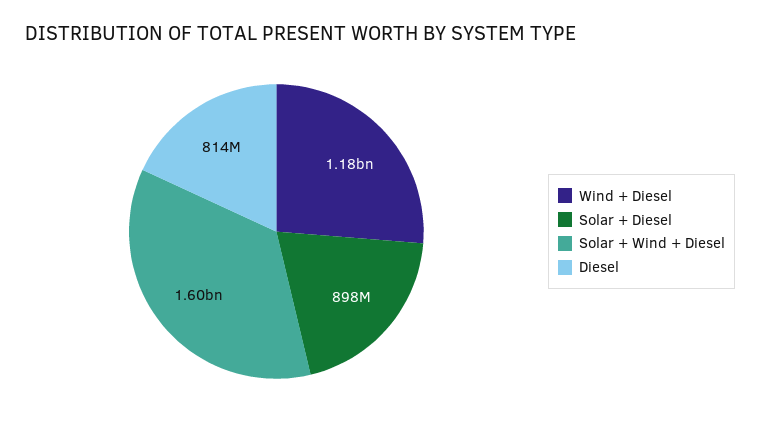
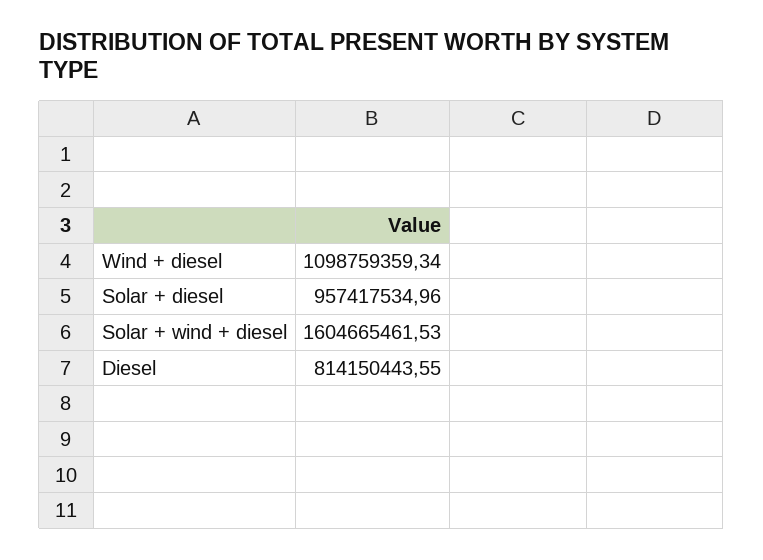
  {
-   "Wind + Diesel": 1180000000,
+   "Wind + Diesel": 1098759359.34,
-   "Solar + Diesel": 898000000,
+   "Solar + Diesel": 957417534.96,
    "Solar + Wind + Diesel": 1604665461.53,
    "Diesel": 814150443.55
  }

